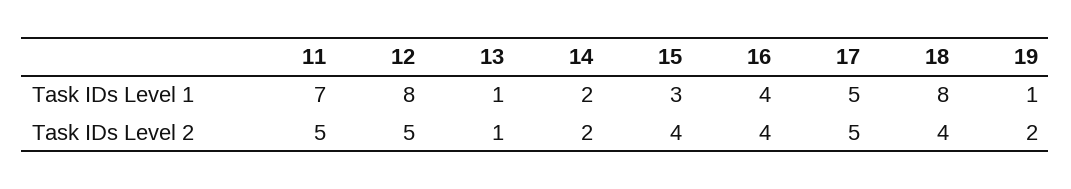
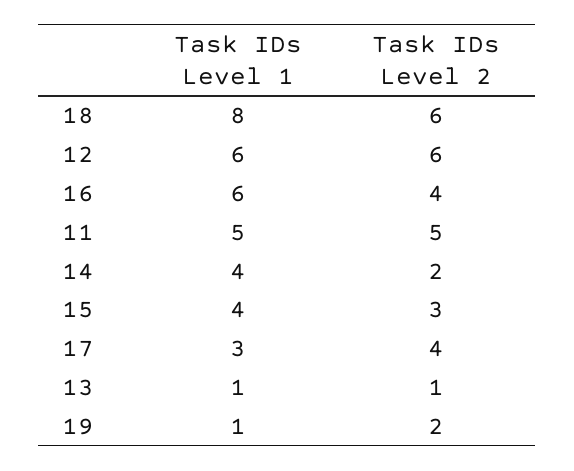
  {
    "11": {
-     "Task IDs Level 1": 7,
+     "Task IDs Level 1": 5,
      "Task IDs Level 2": 5
    },
    "12": {
-     "Task IDs Level 1": 8,
+     "Task IDs Level 1": 6,
-     "Task IDs Level 2": 5
+     "Task IDs Level 2": 6
    },
    "13": {
      "Task IDs Level 1": 1,
      "Task IDs Level 2": 1
    },
    "14": {
-     "Task IDs Level 1": 2,
+     "Task IDs Level 1": 4,
      "Task IDs Level 2": 2
    },
    "15": {
-     "Task IDs Level 1": 3,
+     "Task IDs Level 1": 4,
-     "Task IDs Level 2": 4
+     "Task IDs Level 2": 3
    },
    "16": {
-     "Task IDs Level 1": 4,
+     "Task IDs Level 1": 6,
      "Task IDs Level 2": 4
    },
    "17": {
-     "Task IDs Level 1": 5,
+     "Task IDs Level 1": 3,
-     "Task IDs Level 2": 5
+     "Task IDs Level 2": 4
    },
    "18": {
      "Task IDs Level 1": 8,
-     "Task IDs Level 2": 4
+     "Task IDs Level 2": 6
    },
    "19": {
      "Task IDs Level 1": 1,
      "Task IDs Level 2": 2
    }
  }

